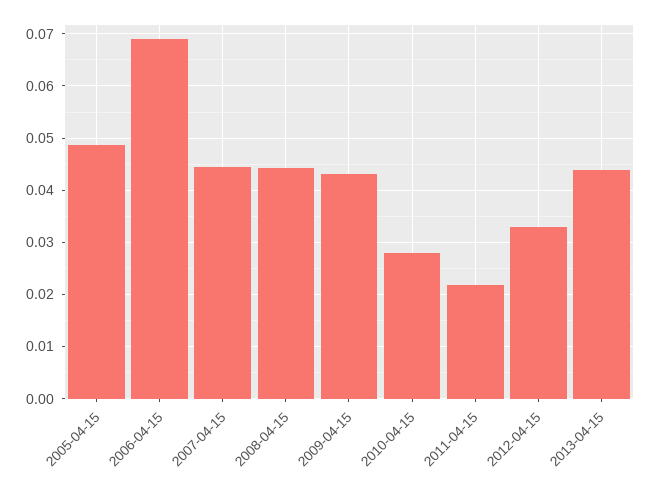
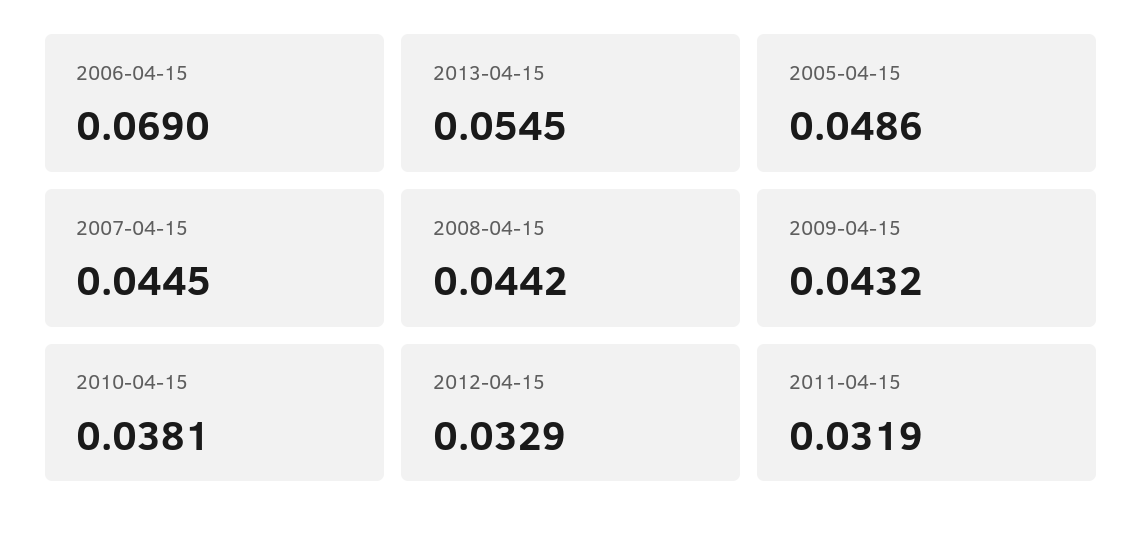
  {
    "2005-04-15": 0.0486,
    "2006-04-15": 0.069,
    "2007-04-15": 0.0445,
    "2008-04-15": 0.0442,
    "2009-04-15": 0.0432,
-   "2010-04-15": 0.028,
+   "2010-04-15": 0.0381,
-   "2011-04-15": 0.022,
+   "2011-04-15": 0.0319,
    "2012-04-15": 0.0329,
-   "2013-04-15": 0.044
+   "2013-04-15": 0.0545
  }

